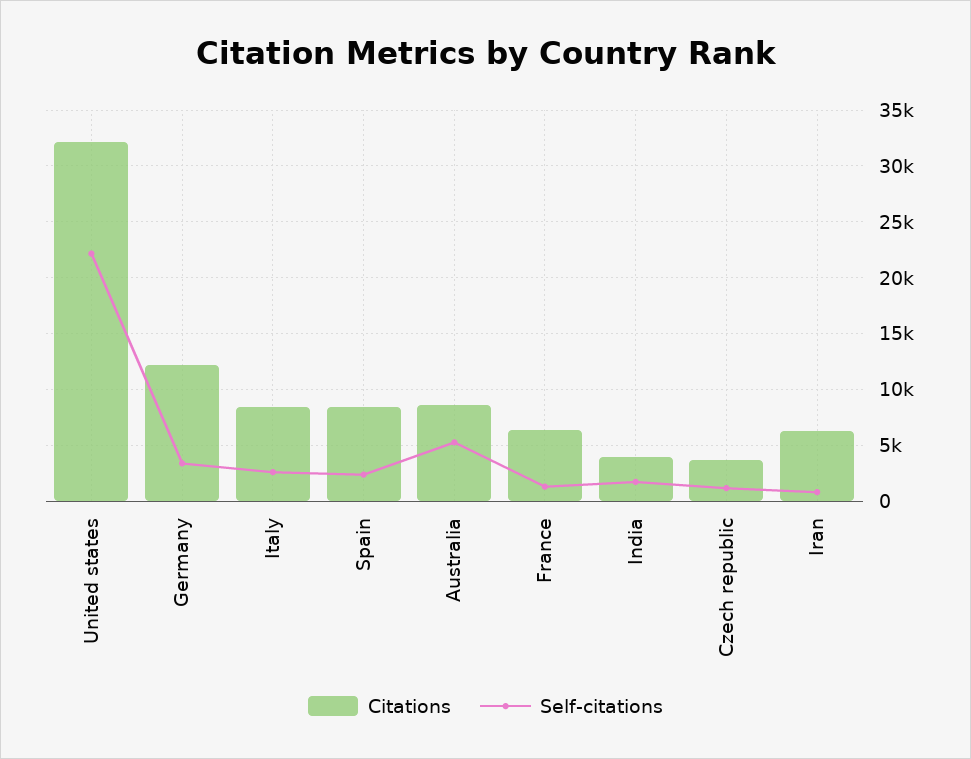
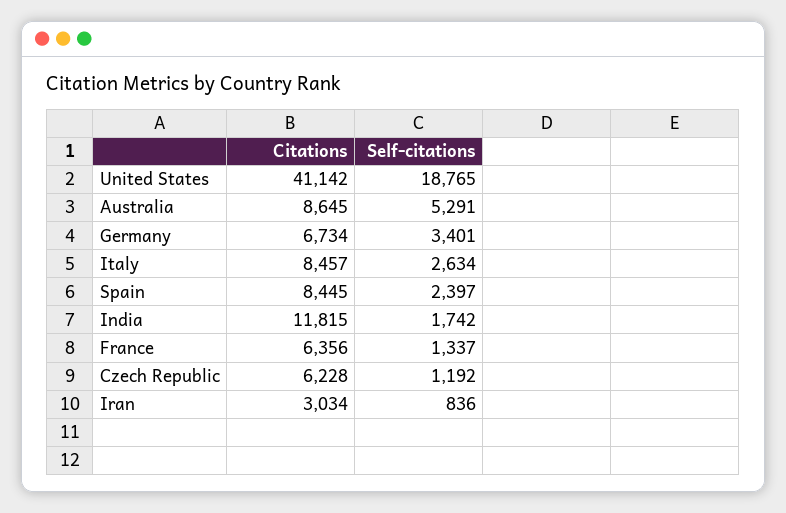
  {
    "Citations": {
-     "United states": 32000,
+     "United states": 41142,
-     "Germany": 12000,
+     "Germany": 6734,
      "Italy": 8457,
      "Spain": 8445,
      "Australia": 8645,
      "France": 6356,
-     "India": 4000,
+     "India": 11815,
-     "Czech republic": 4000,
+     "Czech republic": 6228,
-     "Iran": 6000
+     "Iran": 3034
    },
    "Self-citations": {
-     "United states": 22000,
+     "United states": 18765,
      "Germany": 3401,
      "Italy": 2634,
      "Spain": 2397,
      "Australia": 5291,
      "France": 1337,
      "India": 1742,
      "Czech republic": 1192,
      "Iran": 836
    }
  }

